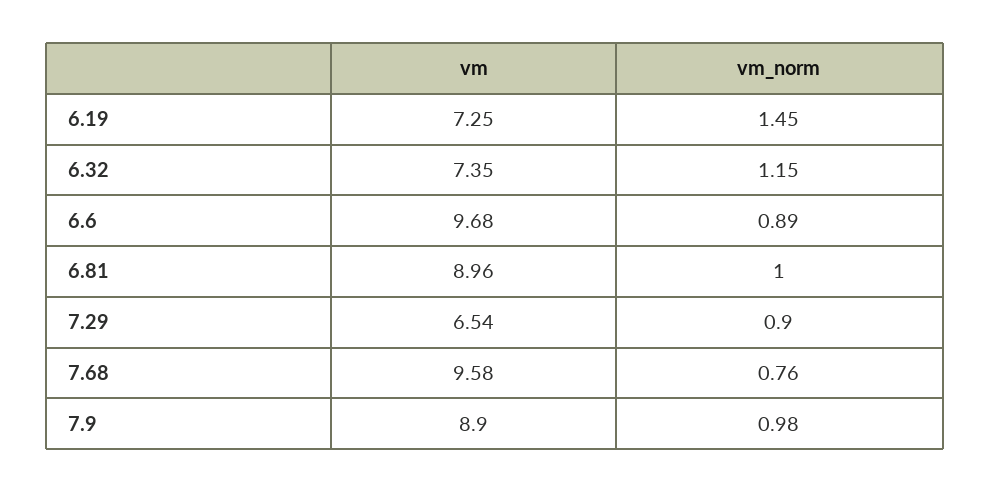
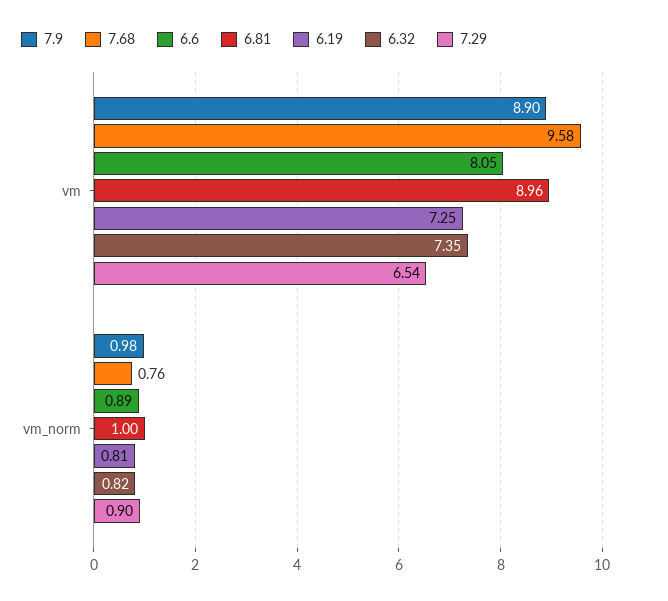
  {
    "6.19": {
      "vm": 7.25,
-     "vm_norm": 1.45
+     "vm_norm": 0.81
    },
    "6.32": {
      "vm": 7.35,
-     "vm_norm": 1.15
+     "vm_norm": 0.82
    },
    "6.6": {
-     "vm": 9.68,
+     "vm": 8.05,
      "vm_norm": 0.89
    },
    "6.81": {
      "vm": 8.96,
      "vm_norm": 1
    },
    "7.29": {
      "vm": 6.54,
      "vm_norm": 0.9
    },
    "7.68": {
      "vm": 9.58,
      "vm_norm": 0.76
    },
    "7.9": {
      "vm": 8.9,
      "vm_norm": 0.98
    }
  }

